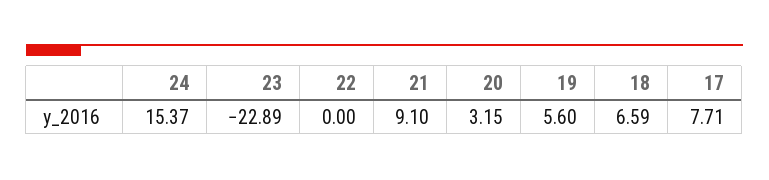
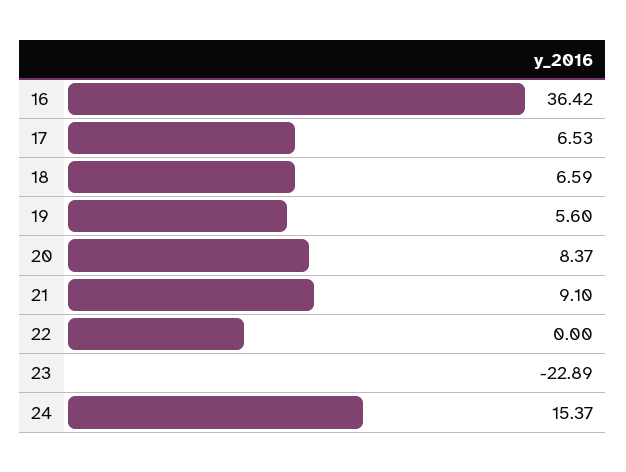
  {
    "24": 15.37,
    "23": -22.89,
    "22": 0,
    "21": 9.1,
-   "20": 3.15,
+   "20": 8.37,
    "19": 5.6,
    "18": 6.59,
-   "17": 7.71
+   "17": 6.53,
+   "16": 36.42
  }

